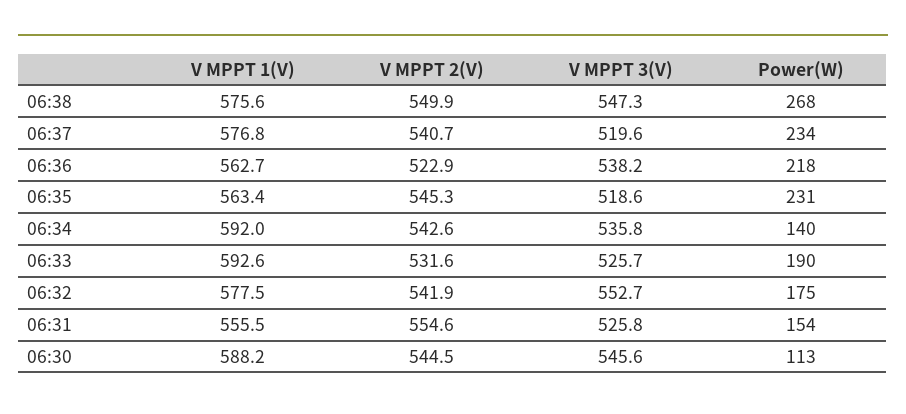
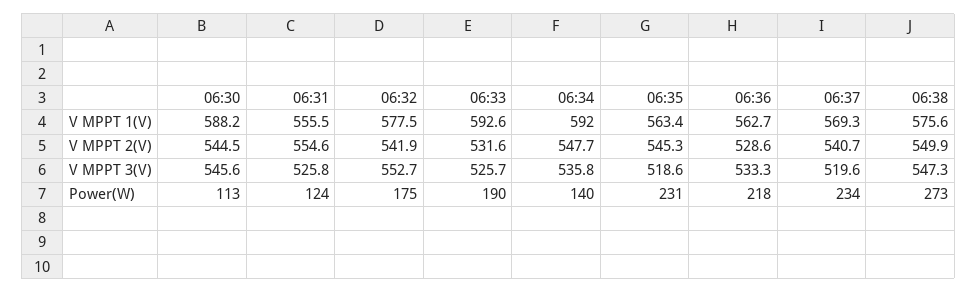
  {
    "V MPPT 1(V)": {
      "06:38": 575.6,
-     "06:37": 576.8,
+     "06:37": 569.3,
      "06:36": 562.7,
      "06:35": 563.4,
      "06:34": 592,
      "06:33": 592.6,
      "06:32": 577.5,
      "06:31": 555.5,
      "06:30": 588.2
    },
    "V MPPT 2(V)": {
      "06:38": 549.9,
      "06:37": 540.7,
-     "06:36": 522.9,
+     "06:36": 528.6,
      "06:35": 545.3,
-     "06:34": 542.6,
+     "06:34": 547.7,
      "06:33": 531.6,
      "06:32": 541.9,
      "06:31": 554.6,
      "06:30": 544.5
    },
    "V MPPT 3(V)": {
      "06:38": 547.3,
      "06:37": 519.6,
-     "06:36": 538.2,
+     "06:36": 533.3,
      "06:35": 518.6,
      "06:34": 535.8,
      "06:33": 525.7,
      "06:32": 552.7,
      "06:31": 525.8,
      "06:30": 545.6
    },
    "Power(W)": {
-     "06:38": 268,
+     "06:38": 273,
      "06:37": 234,
      "06:36": 218,
      "06:35": 231,
      "06:34": 140,
      "06:33": 190,
      "06:32": 175,
-     "06:31": 154,
+     "06:31": 124,
      "06:30": 113
    }
  }

